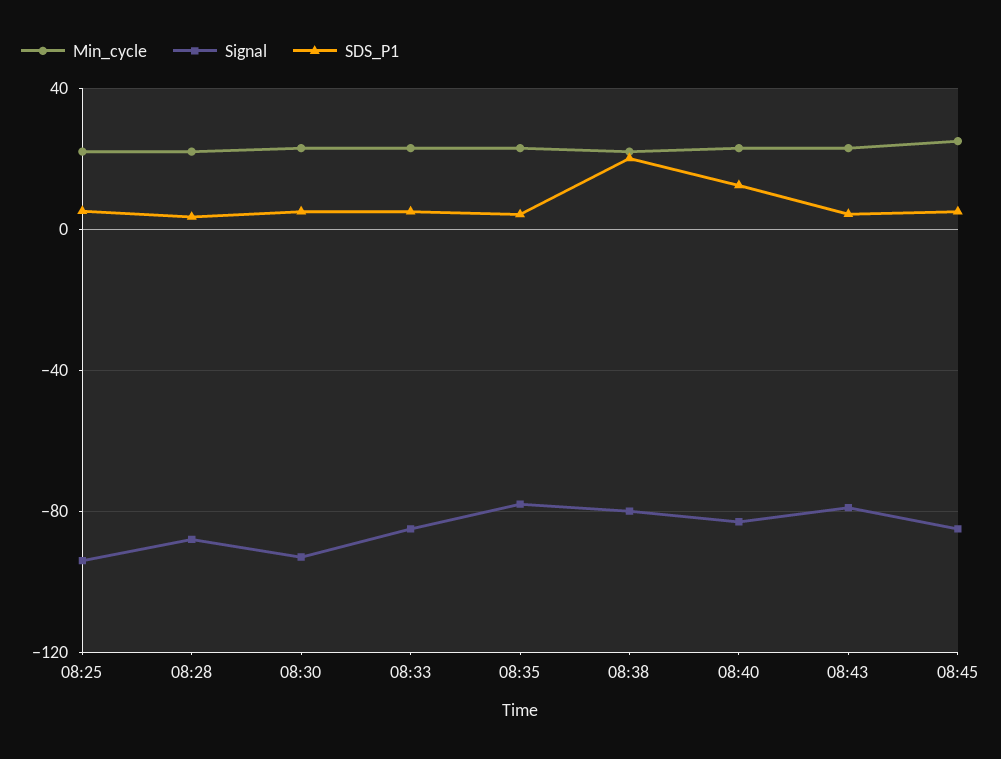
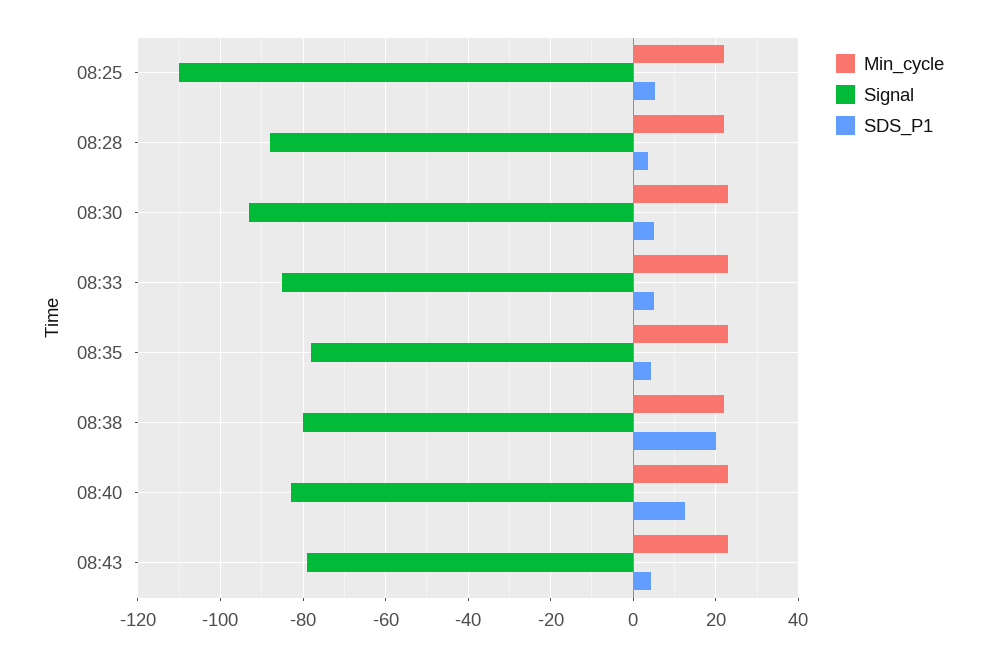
  {
    "Min_cycle": {
      "08:25": 22,
      "08:28": 22,
      "08:30": 24,
      "08:33": 24,
      "08:35": 24,
      "08:38": 22,
      "08:40": 24,
-     "08:43": 24,
+     "08:43": 24
-     "08:45": 25
    },
    "Signal": {
-     "08:25": -95,
+     "08:25": -110,
      "08:28": -88,
      "08:30": -94,
      "08:33": -86,
      "08:35": -78,
      "08:38": -80,
      "08:40": -84,
-     "08:43": -80,
+     "08:43": -80
-     "08:45": -85
    },
    "SDS_P1": {
      "08:25": 6,
      "08:28": 4,
      "08:30": 6,
      "08:33": 6,
      "08:35": 4,
      "08:38": 20,
      "08:40": 12,
-     "08:43": 4,
+     "08:43": 4
-     "08:45": 5
    }
  }

